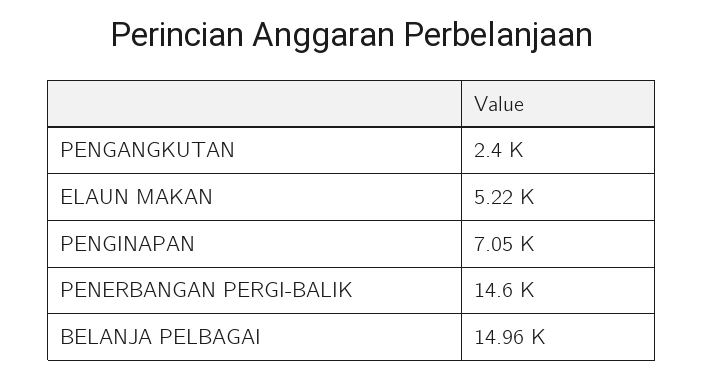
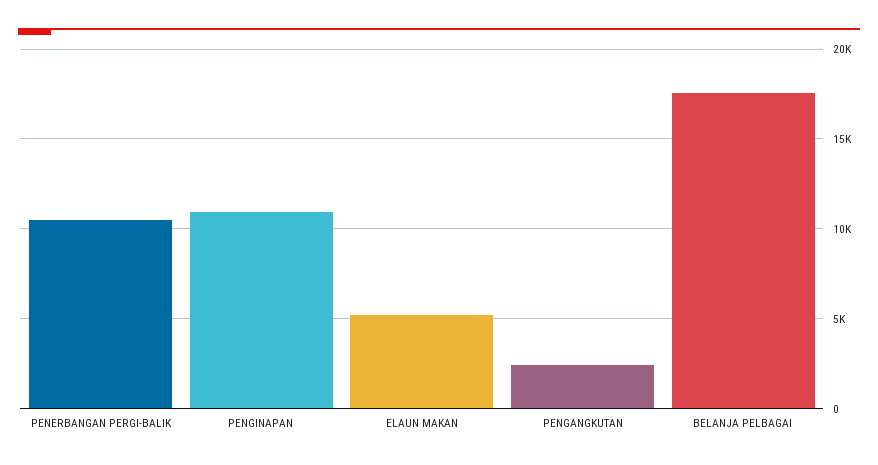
  {
    "PENGANGKUTAN": 2400,
    "ELAUN MAKAN": 5220,
-   "PENGINAPAN": 7050,
+   "PENGINAPAN": 11000,
-   "PENERBANGAN PERGI-BALIK": 14600,
+   "PENERBANGAN PERGI-BALIK": 10500,
-   "BELANJA PELBAGAI": 14960
+   "BELANJA PELBAGAI": 17500
  }

